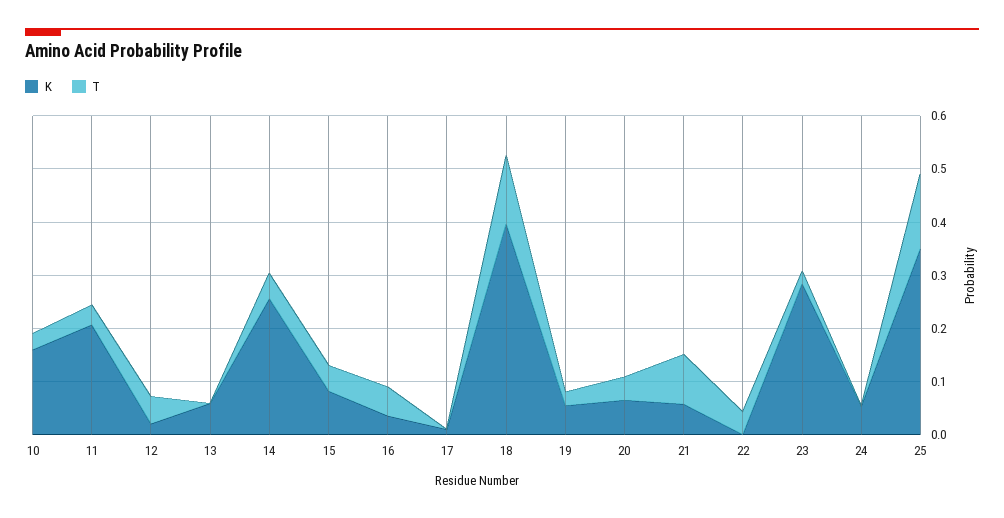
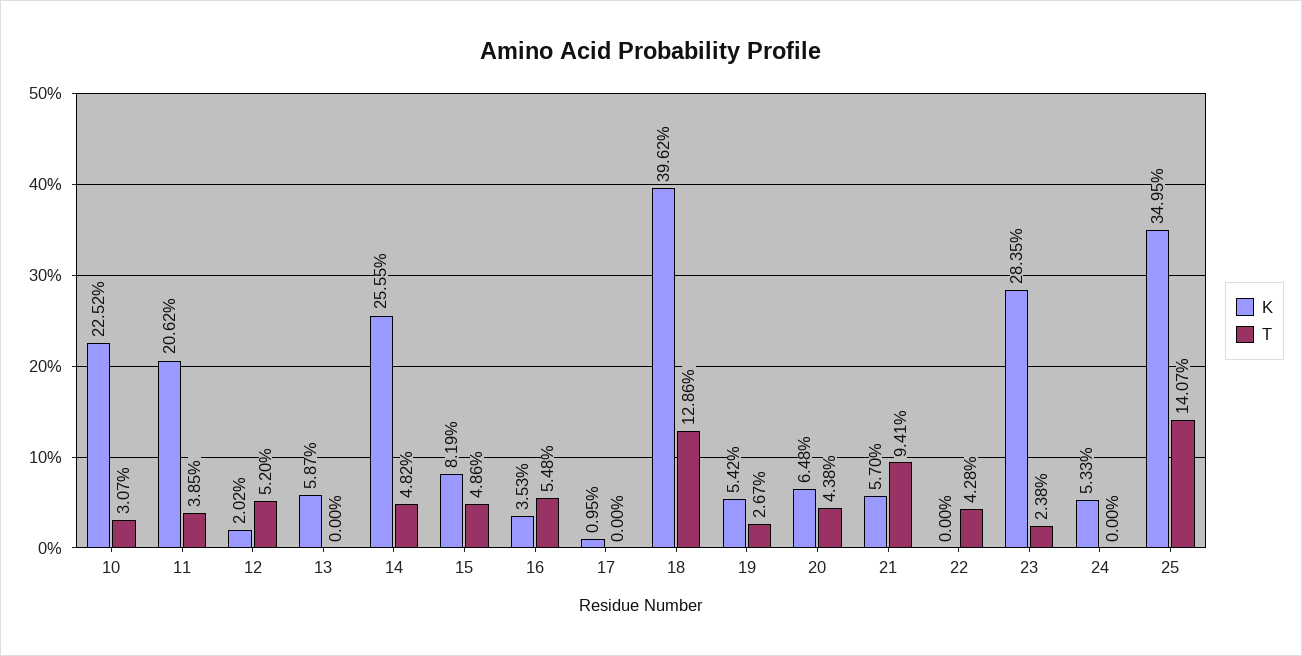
  {
    "K": {
-     "10": 0.16,
+     "10": 0.2252,
      "11": 0.2062,
      "12": 0.0202,
      "13": 0.0587,
      "14": 0.2555,
      "15": 0.0819,
      "16": 0.0353,
      "17": 0.0095,
      "18": 0.3962,
      "19": 0.0542,
      "20": 0.0648,
      "21": 0.057,
      "22": 0,
      "23": 0.2835,
      "24": 0.0533,
      "25": 0.3495
    },
    "T": {
      "10": 0.0307,
      "11": 0.0385,
      "12": 0.052,
      "13": 0,
      "14": 0.0482,
      "15": 0.0486,
      "16": 0.0548,
      "17": 0,
      "18": 0.1286,
      "19": 0.0267,
      "20": 0.0438,
      "21": 0.0941,
      "22": 0.0428,
      "23": 0.0238,
      "24": 0,
      "25": 0.1407
    }
  }

